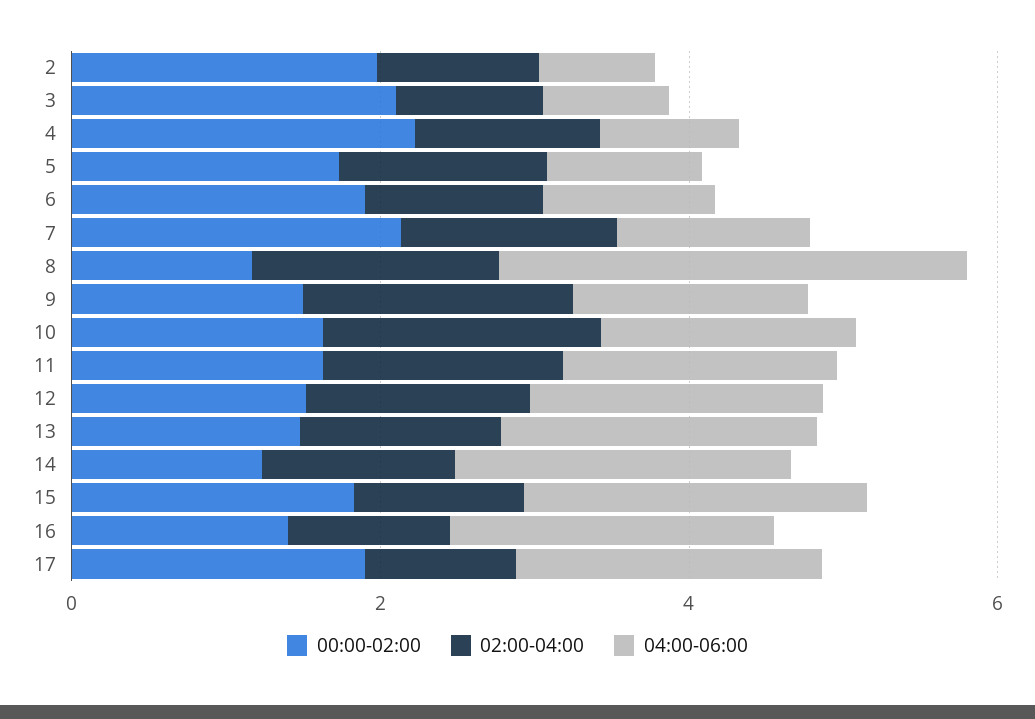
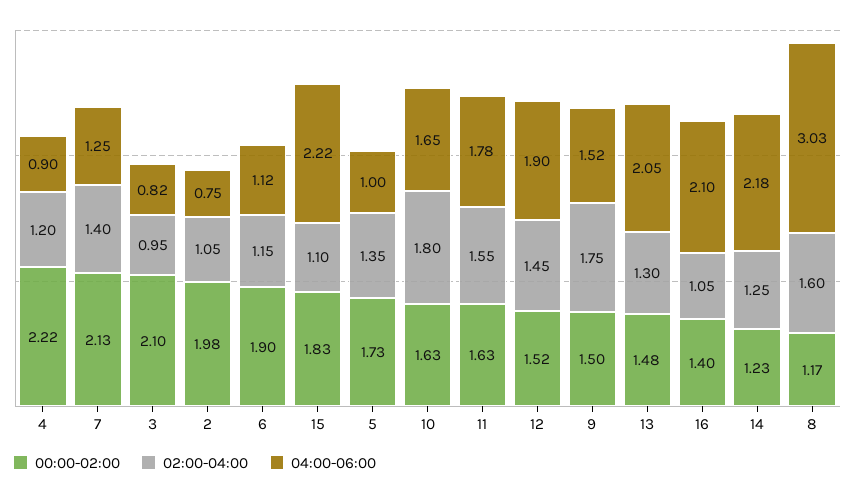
  {
    "00:00-02:00": {
      "2": 1.98,
      "3": 2.1,
      "4": 2.22,
      "5": 1.73,
      "6": 1.9,
      "7": 2.13,
      "8": 1.17,
      "9": 1.5,
      "10": 1.63,
      "11": 1.63,
      "12": 1.52,
      "13": 1.48,
      "14": 1.23,
      "15": 1.83,
-     "16": 1.4,
+     "16": 1.4
-     "17": 2
    },
    "02:00-04:00": {
      "2": 1.05,
      "3": 0.95,
      "4": 1.2,
      "5": 1.35,
      "6": 1.15,
      "7": 1.4,
      "8": 1.6,
      "9": 1.75,
      "10": 1.8,
      "11": 1.55,
      "12": 1.45,
      "13": 1.3,
      "14": 1.25,
      "15": 1.1,
-     "16": 1.05,
+     "16": 1.05
-     "17": 1
    },
    "04:00-06:00": {
      "2": 0.75,
      "3": 0.82,
      "4": 0.9,
      "5": 1,
      "6": 1.12,
      "7": 1.25,
      "8": 3.03,
      "9": 1.52,
      "10": 1.65,
      "11": 1.78,
      "12": 1.9,
      "13": 2.05,
      "14": 2.18,
      "15": 2.22,
-     "16": 2.1,
+     "16": 2.1
-     "17": 2
    }
  }

